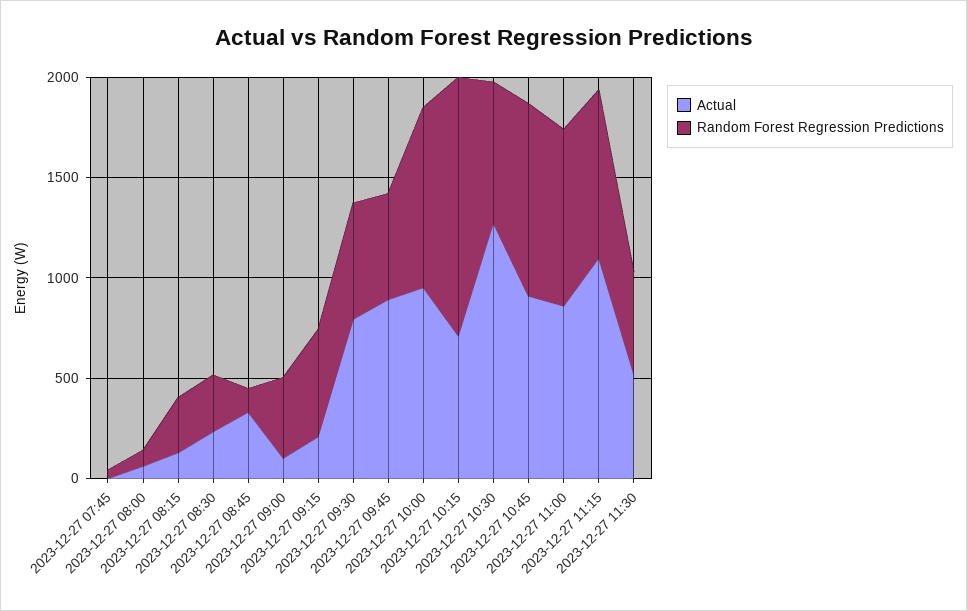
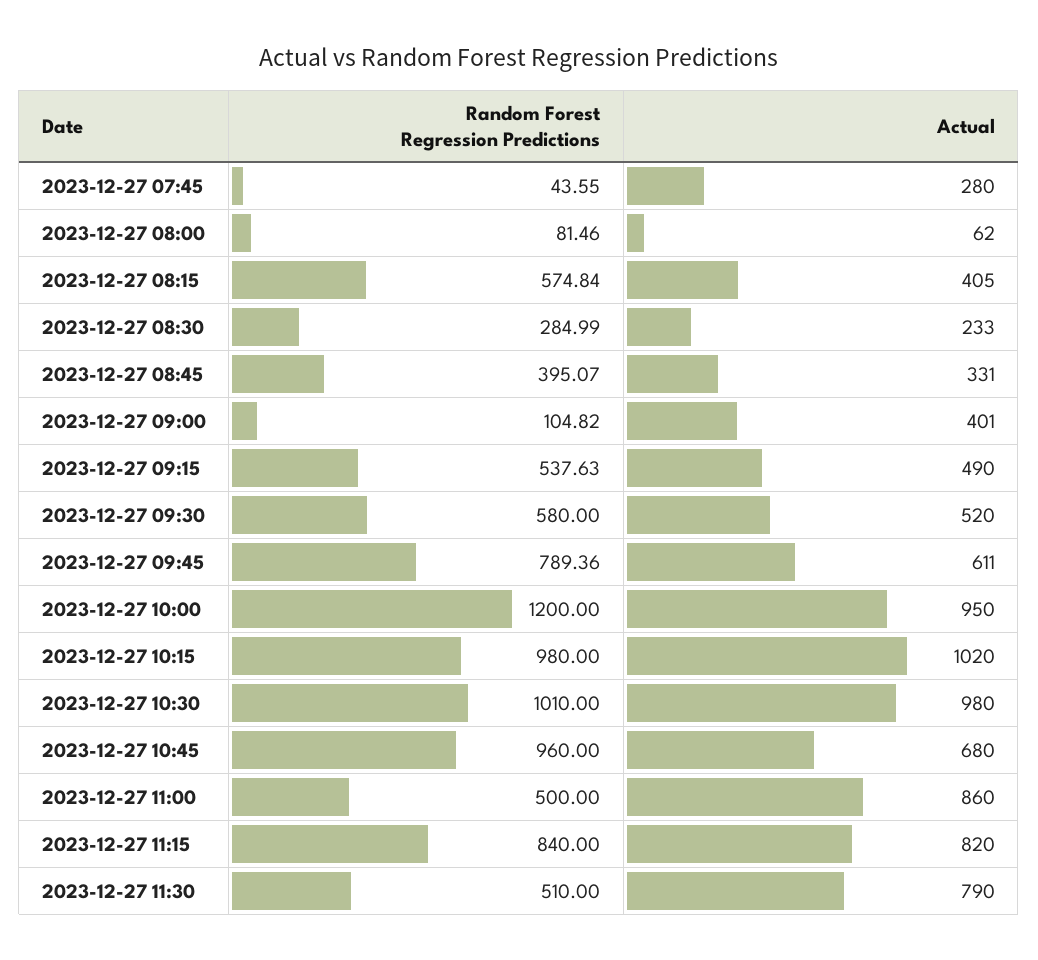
  {
    "Actual": {
-     "2023-12-27 07:45": 0,
+     "2023-12-27 07:45": 280,
      "2023-12-27 08:00": 62,
-     "2023-12-27 08:15": 100,
+     "2023-12-27 08:15": 405,
      "2023-12-27 08:30": 233,
      "2023-12-27 08:45": 331,
-     "2023-12-27 09:00": 100,
+     "2023-12-27 09:00": 401,
-     "2023-12-27 09:15": 200,
+     "2023-12-27 09:15": 490,
-     "2023-12-27 09:30": 800,
+     "2023-12-27 09:30": 520,
-     "2023-12-27 09:45": 900,
+     "2023-12-27 09:45": 611,
      "2023-12-27 10:00": 950,
-     "2023-12-27 10:15": 700,
+     "2023-12-27 10:15": 1020,
-     "2023-12-27 10:30": 1300,
+     "2023-12-27 10:30": 980,
-     "2023-12-27 10:45": 900,
+     "2023-12-27 10:45": 680,
      "2023-12-27 11:00": 860,
-     "2023-12-27 11:15": 1100,
+     "2023-12-27 11:15": 820,
-     "2023-12-27 11:30": 500
+     "2023-12-27 11:30": 790
    },
    "Random Forest Regression Predictions": {
      "2023-12-27 07:45": 43.55,
      "2023-12-27 08:00": 81.46,
-     "2023-12-27 08:15": 300,
+     "2023-12-27 08:15": 574.84,
      "2023-12-27 08:30": 284.99,
-     "2023-12-27 08:45": 100,
+     "2023-12-27 08:45": 395.07,
-     "2023-12-27 09:00": 400,
+     "2023-12-27 09:00": 104.82,
      "2023-12-27 09:15": 537.63,
      "2023-12-27 09:30": 580,
-     "2023-12-27 09:45": 500,
+     "2023-12-27 09:45": 789.36,
-     "2023-12-27 10:00": 900,
+     "2023-12-27 10:00": 1200,
-     "2023-12-27 10:15": 1300,
+     "2023-12-27 10:15": 980,
-     "2023-12-27 10:30": 700,
+     "2023-12-27 10:30": 1010,
      "2023-12-27 10:45": 960,
-     "2023-12-27 11:00": 900,
+     "2023-12-27 11:00": 500,
      "2023-12-27 11:15": 840,
      "2023-12-27 11:30": 510
    }
  }

